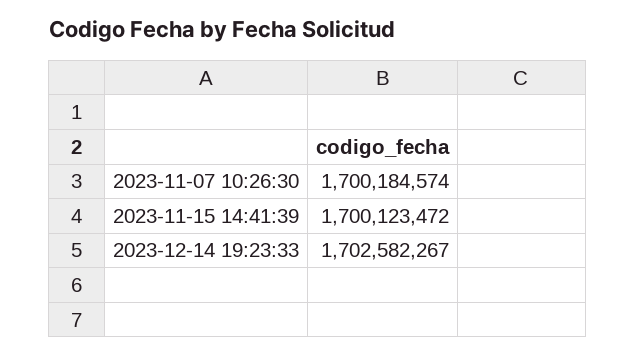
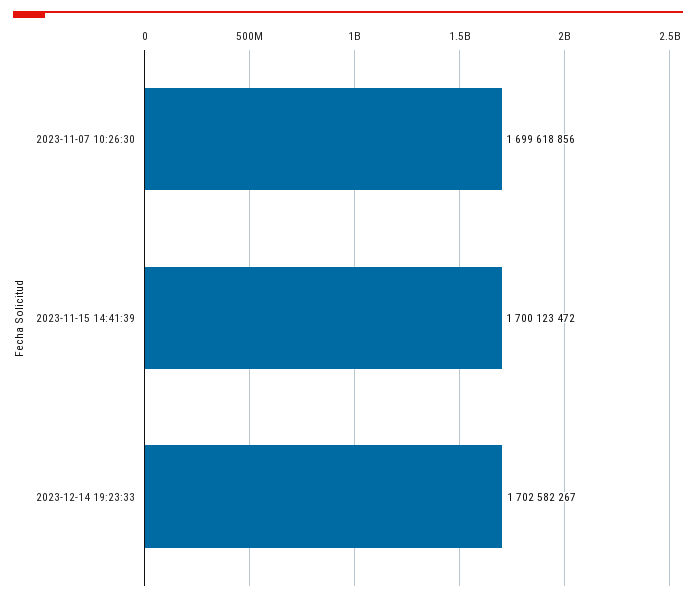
  {
-   "2023-11-07 10:26:30": 1700184574,
+   "2023-11-07 10:26:30": 1699618856,
    "2023-11-15 14:41:39": 1700123472,
    "2023-12-14 19:23:33": 1702582267
  }

